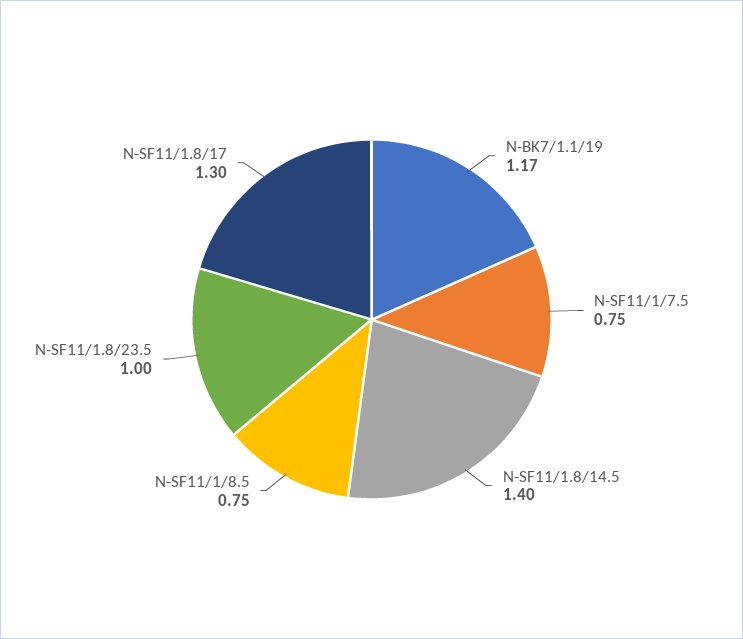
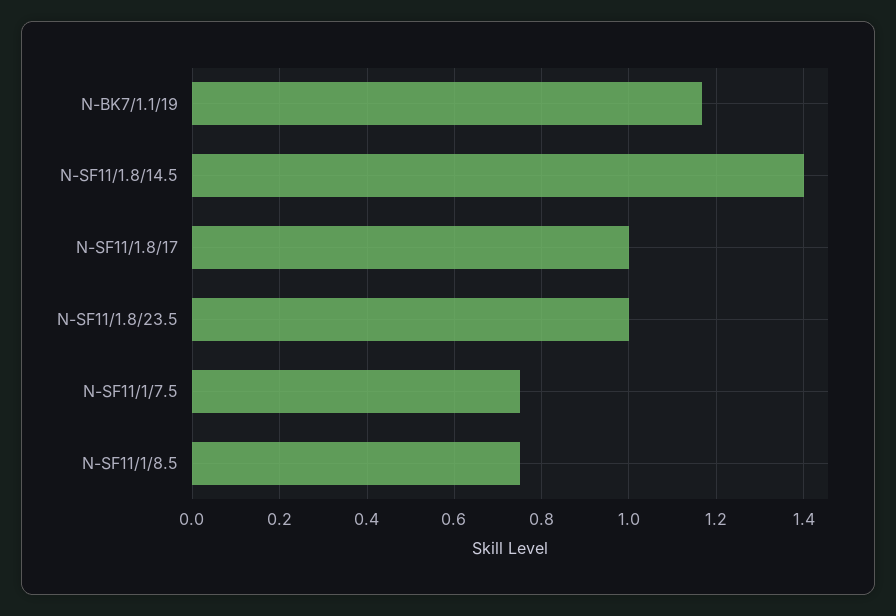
  {
    "N-BK7/1.1/19": 1.17,
    "N-SF11/1/7.5": 0.75,
    "N-SF11/1.8/14.5": 1.4,
    "N-SF11/1/8.5": 0.75,
    "N-SF11/1.8/23.5": 1,
-   "N-SF11/1.8/17": 1.3
+   "N-SF11/1.8/17": 1
  }

